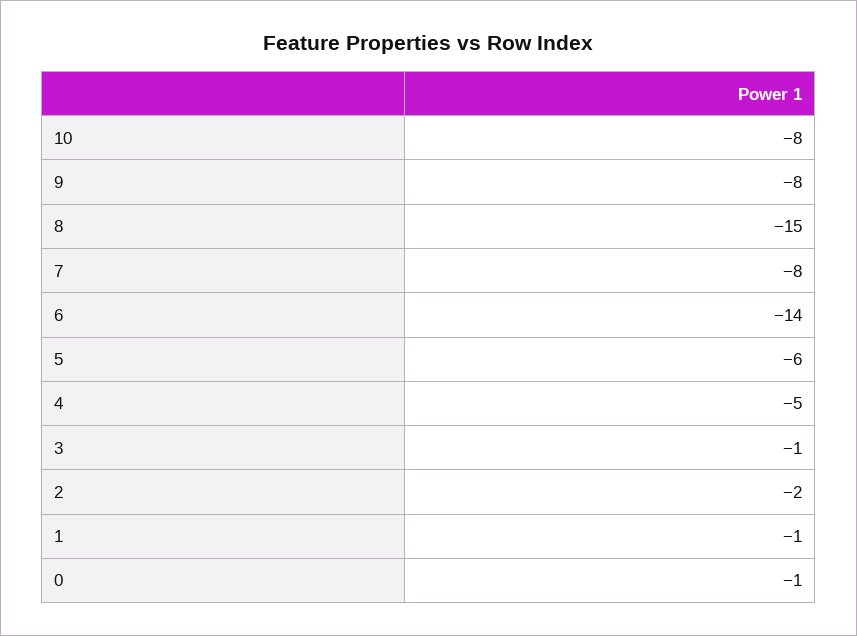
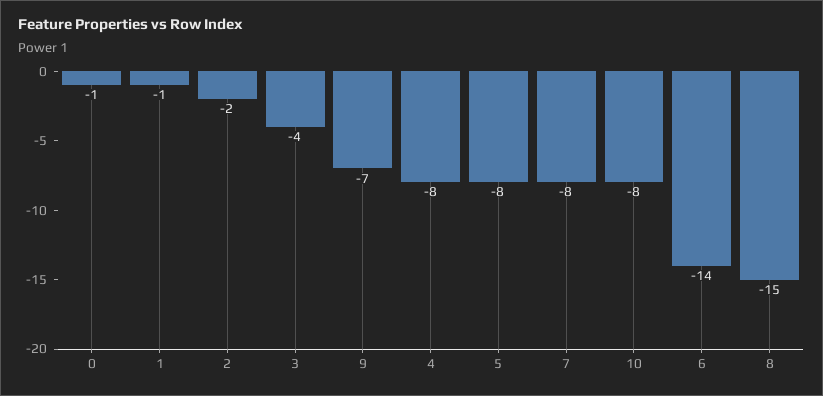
  {
    "10": -8,
-   "9": -8,
+   "9": -7,
    "8": -15,
    "7": -8,
    "6": -14,
-   "5": -6,
+   "5": -8,
-   "4": -5,
+   "4": -8,
-   "3": -1,
+   "3": -4,
    "2": -2,
    "1": -1,
    "0": -1
  }

